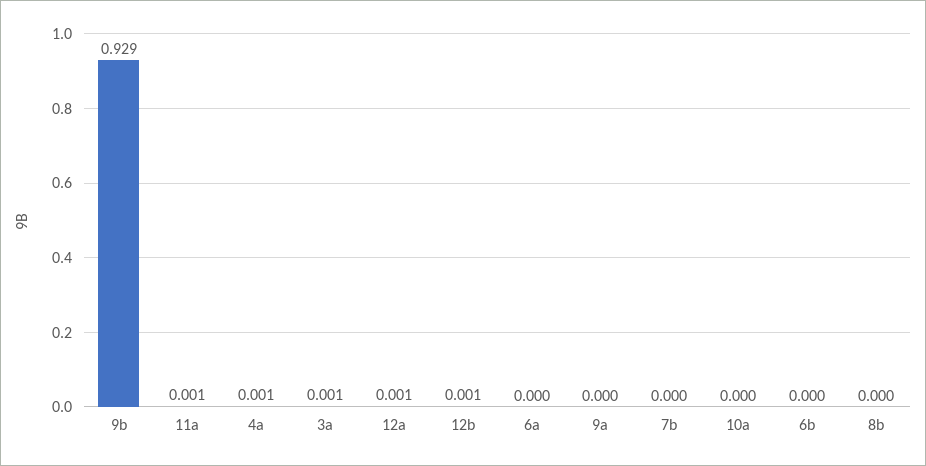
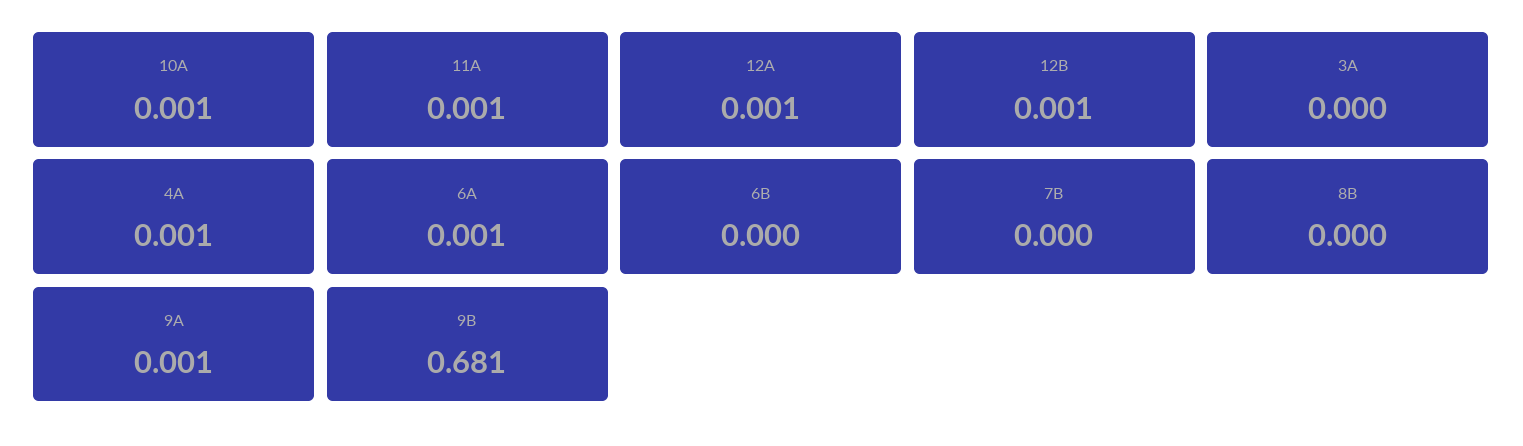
  {
-   "9b": 0.929,
+   "9b": 0.681,
    "11a": 0.001,
    "4a": 0.001,
-   "3a": 0.001,
+   "3a": 0,
    "12a": 0.001,
    "12b": 0.001,
-   "6a": 0,
+   "6a": 0.001,
-   "9a": 0,
+   "9a": 0.001,
    "7b": 0,
-   "10a": 0,
+   "10a": 0.001,
    "6b": 0,
    "8b": 0
  }

